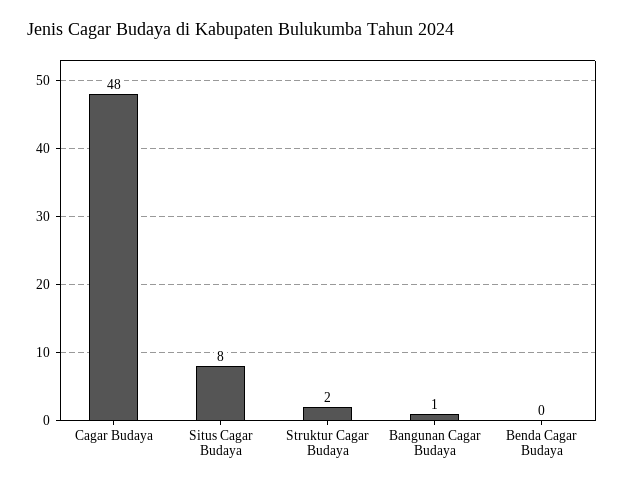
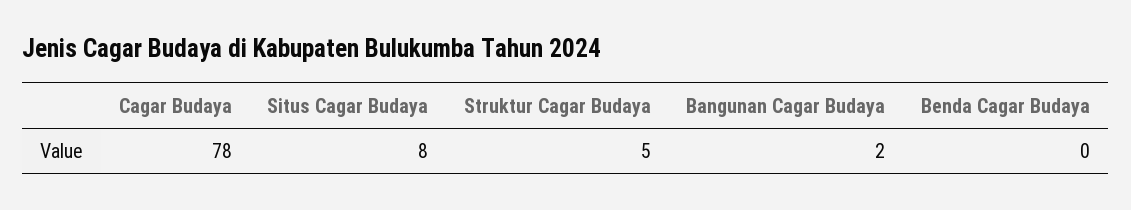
  {
-   "Cagar Budaya": 48,
+   "Cagar Budaya": 78,
    "Situs Cagar Budaya": 8,
-   "Struktur Cagar Budaya": 2,
+   "Struktur Cagar Budaya": 5,
-   "Bangunan Cagar Budaya": 1,
+   "Bangunan Cagar Budaya": 2,
    "Benda Cagar Budaya": 0
  }

